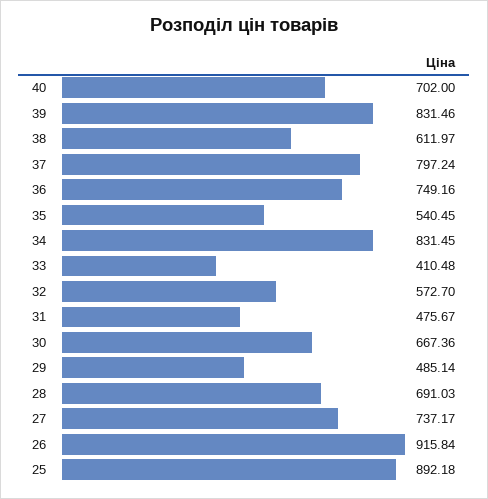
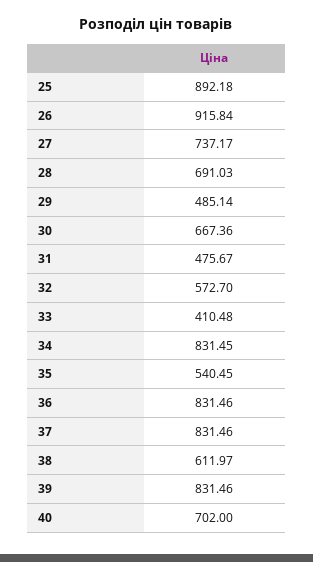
  {
    "40": 702,
    "39": 831.46,
    "38": 611.97,
-   "37": 797.24,
+   "37": 831.46,
-   "36": 749.16,
+   "36": 831.46,
    "35": 540.45,
    "34": 831.45,
    "33": 410.48,
    "32": 572.7,
    "31": 475.67,
    "30": 667.36,
    "29": 485.14,
    "28": 691.03,
    "27": 737.17,
    "26": 915.84,
    "25": 892.18
  }

